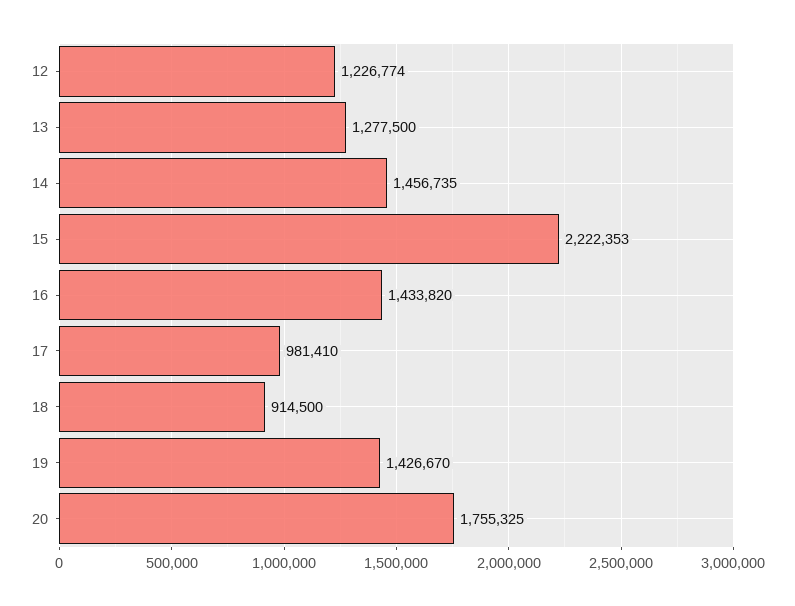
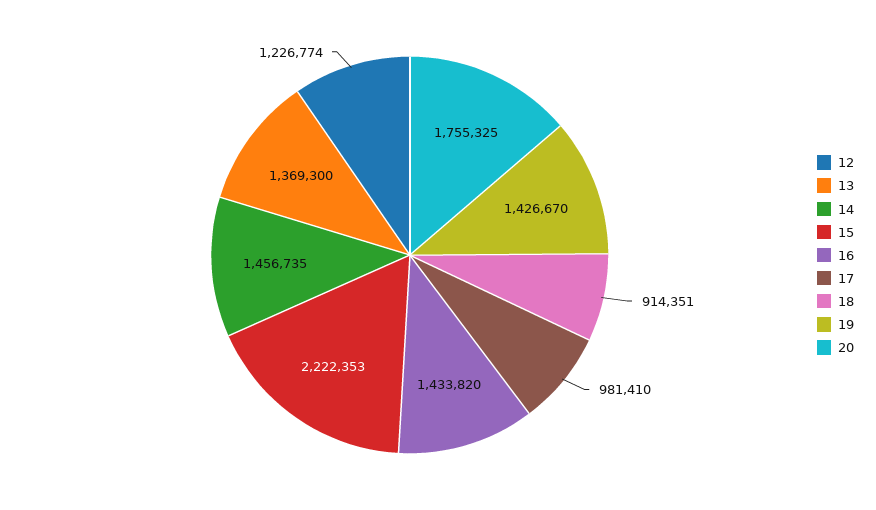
  {
    "12": 1226774,
-   "13": 1277500,
+   "13": 1369300,
    "14": 1456735,
    "15": 2222353,
    "16": 1433820,
    "17": 981410,
-   "18": 914500,
+   "18": 914351,
    "19": 1426670,
    "20": 1755325
  }

